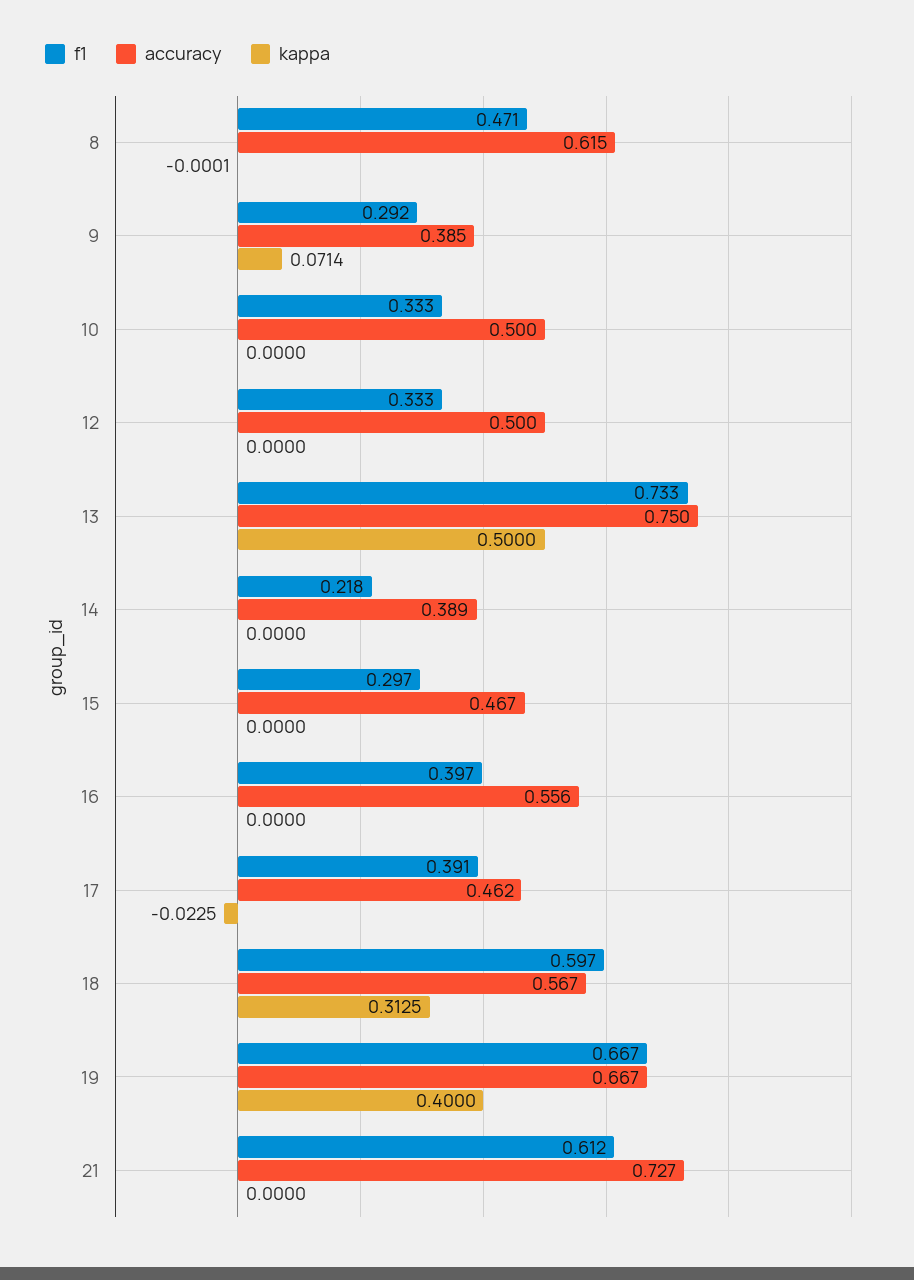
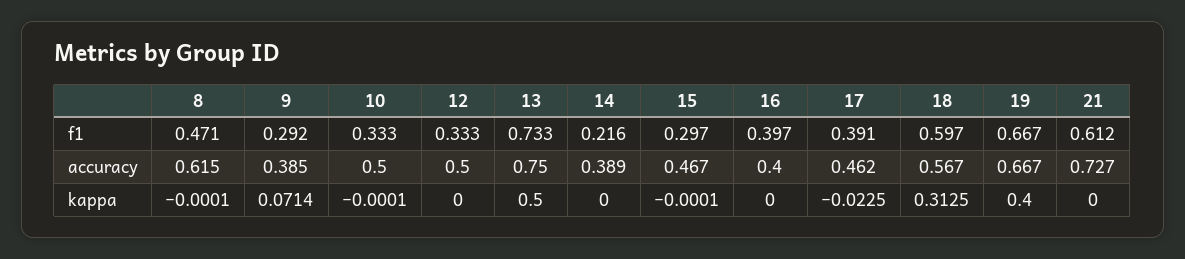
  {
    "f1": {
      "8": 0.471,
      "9": 0.292,
      "10": 0.333,
      "12": 0.333,
      "13": 0.733,
-     "14": 0.218,
+     "14": 0.216,
      "15": 0.297,
      "16": 0.397,
      "17": 0.391,
      "18": 0.597,
      "19": 0.667,
      "21": 0.612
    },
    "accuracy": {
      "8": 0.615,
      "9": 0.385,
      "10": 0.5,
      "12": 0.5,
      "13": 0.75,
      "14": 0.389,
      "15": 0.467,
-     "16": 0.556,
+     "16": 0.4,
      "17": 0.462,
      "18": 0.567,
      "19": 0.667,
      "21": 0.727
    },
    "kappa": {
      "8": -0.0001,
      "9": 0.0714,
-     "10": 0,
+     "10": -0.0001,
      "12": 0,
      "13": 0.5,
      "14": 0,
-     "15": 0,
+     "15": -0.0001,
      "16": 0,
      "17": -0.0225,
      "18": 0.3125,
      "19": 0.4,
      "21": 0
    }
  }

